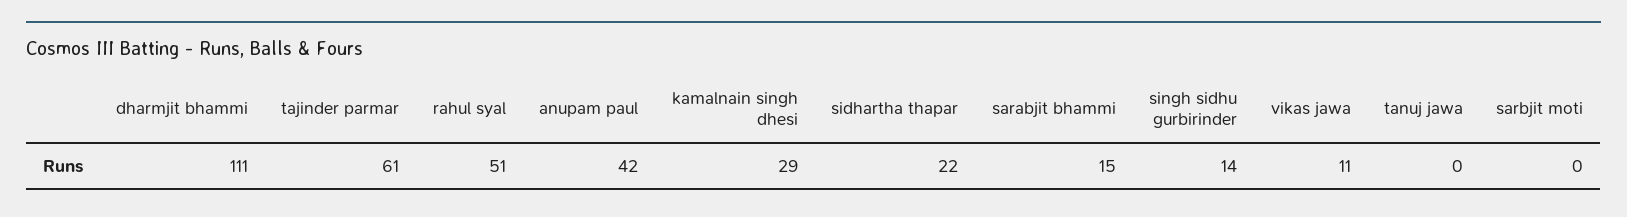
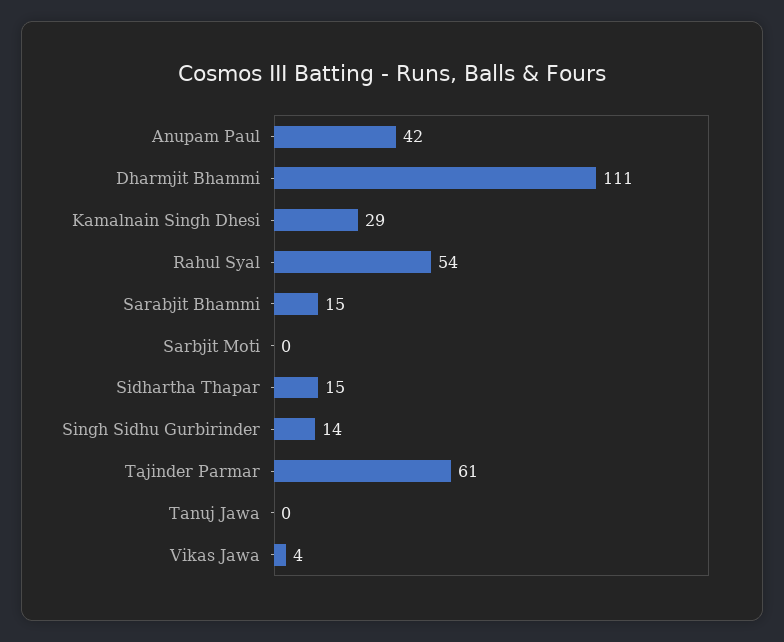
  {
    "dharmjit bhammi": 111,
    "tajinder parmar": 61,
-   "rahul syal": 51,
+   "rahul syal": 54,
    "anupam paul": 42,
    "kamalnain singh dhesi": 29,
-   "sidhartha thapar": 22,
+   "sidhartha thapar": 15,
    "sarabjit bhammi": 15,
    "singh sidhu gurbirinder": 14,
-   "vikas jawa": 11,
+   "vikas jawa": 4,
    "tanuj jawa": 0,
    "sarbjit moti": 0
  }

